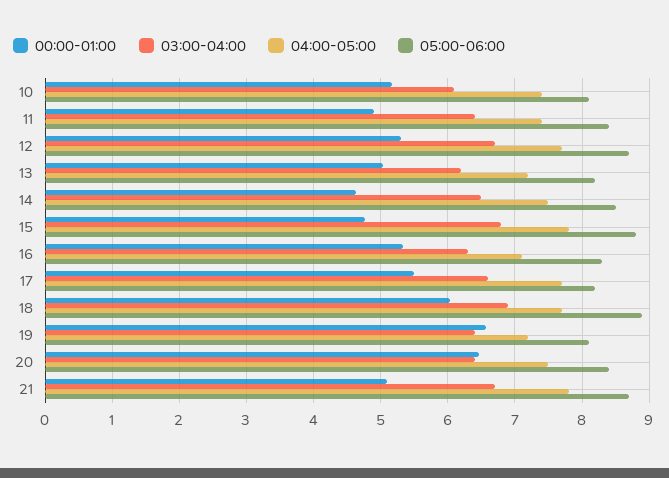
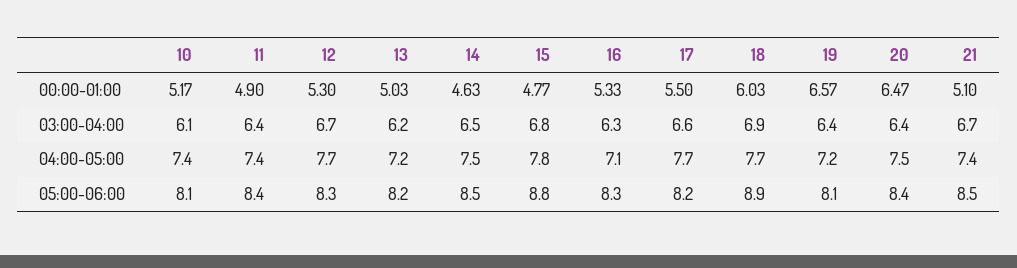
  {
    "00:00-01:00": {
      "10": 5.17,
      "11": 4.9,
      "12": 5.3,
      "13": 5.03,
      "14": 4.63,
      "15": 4.77,
      "16": 5.33,
      "17": 5.5,
      "18": 6.03,
      "19": 6.57,
      "20": 6.47,
      "21": 5.1
    },
    "03:00-04:00": {
      "10": 6.1,
      "11": 6.4,
      "12": 6.7,
      "13": 6.2,
      "14": 6.5,
      "15": 6.8,
      "16": 6.3,
      "17": 6.6,
      "18": 6.9,
      "19": 6.4,
      "20": 6.4,
      "21": 6.7
    },
    "04:00-05:00": {
      "10": 7.4,
      "11": 7.4,
      "12": 7.7,
      "13": 7.2,
      "14": 7.5,
      "15": 7.8,
      "16": 7.1,
      "17": 7.7,
      "18": 7.7,
      "19": 7.2,
      "20": 7.5,
-     "21": 7.8
+     "21": 7.4
    },
    "05:00-06:00": {
      "10": 8.1,
      "11": 8.4,
-     "12": 8.7,
+     "12": 8.3,
      "13": 8.2,
      "14": 8.5,
      "15": 8.8,
      "16": 8.3,
      "17": 8.2,
      "18": 8.9,
      "19": 8.1,
      "20": 8.4,
-     "21": 8.7
+     "21": 8.5
    }
  }

